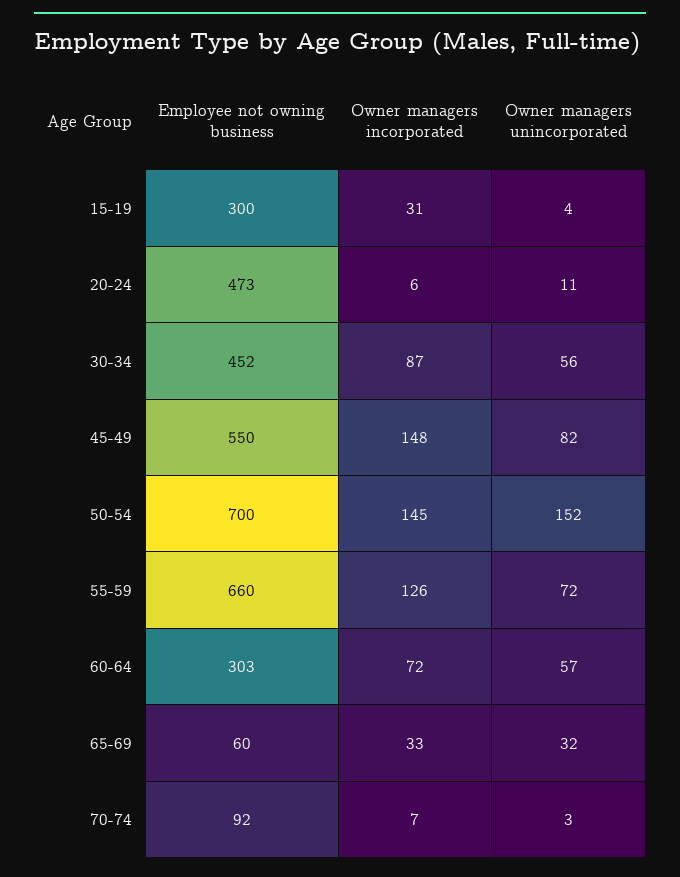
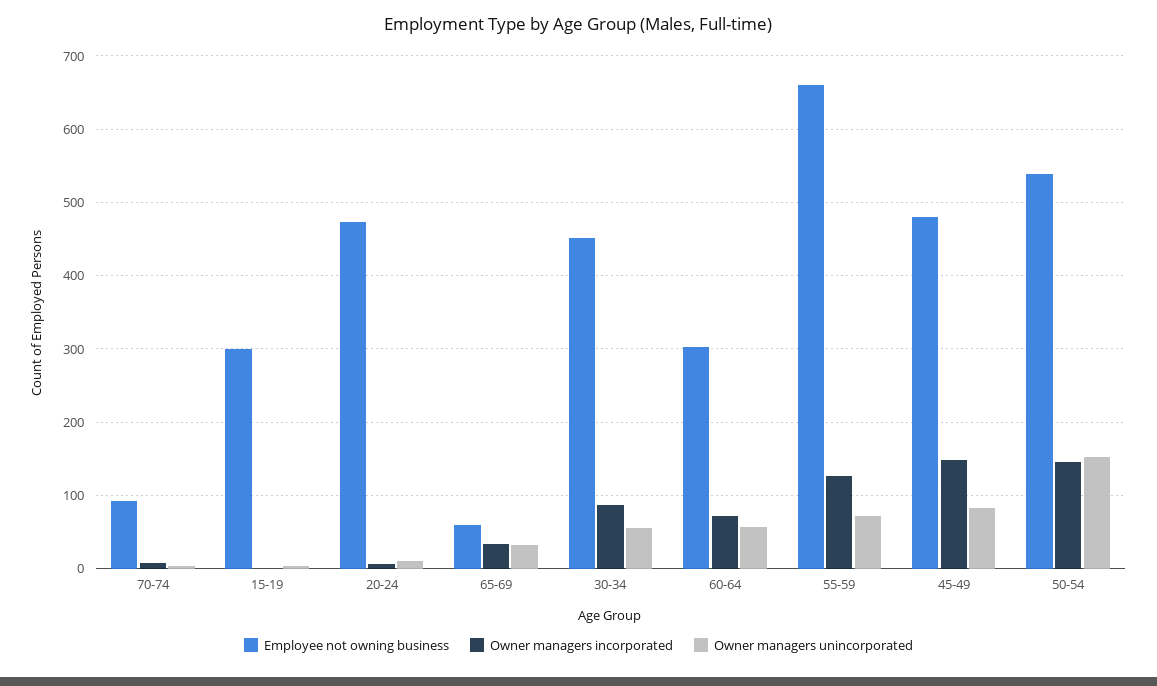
  {
    "Employee not owning business": {
      "15-19": 300,
      "20-24": 473,
      "30-34": 452,
-     "45-49": 550,
+     "45-49": 480,
-     "50-54": 700,
+     "50-54": 540,
      "55-59": 660,
      "60-64": 303,
      "65-69": 60,
      "70-74": 92
    },
    "Owner managers incorporated": {
-     "15-19": 31,
+     "15-19": 0,
      "20-24": 6,
      "30-34": 87,
      "45-49": 148,
      "50-54": 145,
      "55-59": 126,
      "60-64": 72,
      "65-69": 33,
      "70-74": 7
    },
    "Owner managers unincorporated": {
      "15-19": 4,
      "20-24": 11,
      "30-34": 56,
      "45-49": 82,
      "50-54": 152,
      "55-59": 72,
      "60-64": 57,
      "65-69": 32,
      "70-74": 3
    }
  }

